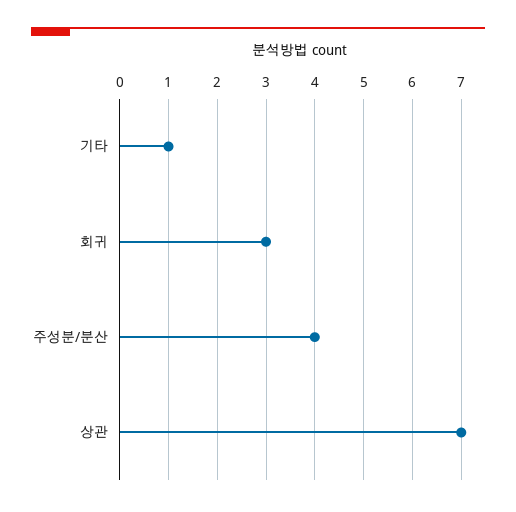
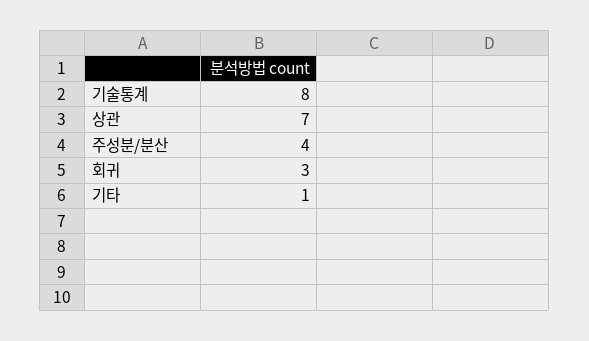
  {
    "기타": 1,
    "회귀": 3,
    "주성분/분산": 4,
-   "상관": 7
+   "상관": 7,
+   "기술통계": 8
  }

